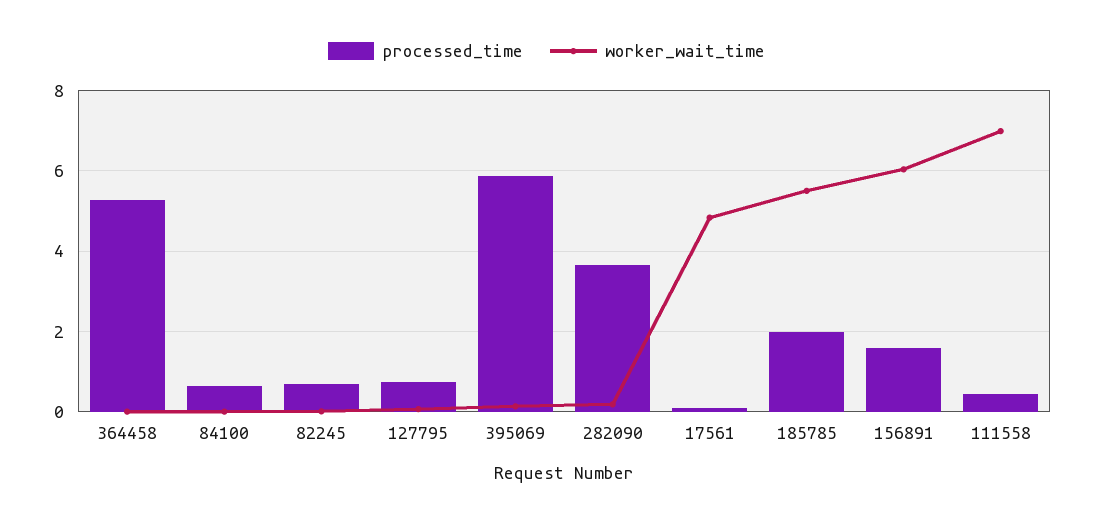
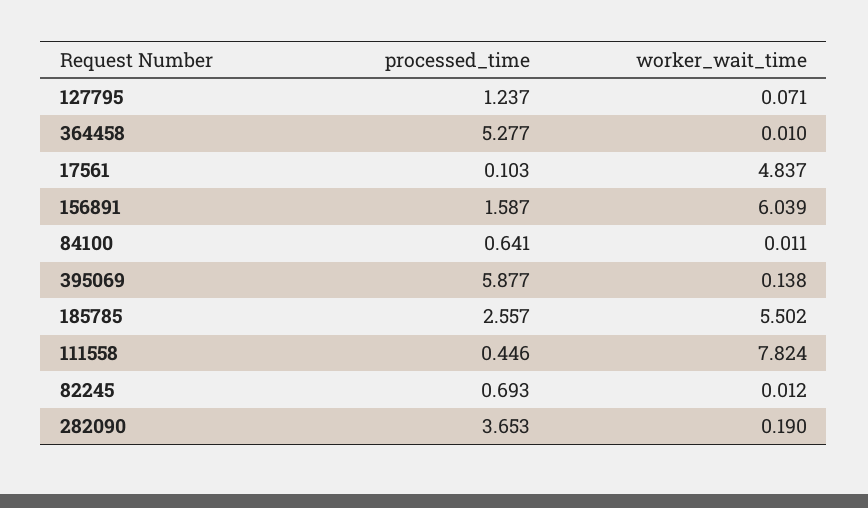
  {
    "processed_time": {
      "364458": 5.277,
      "84100": 0.641,
      "82245": 0.693,
-     "127795": 0.8,
+     "127795": 1.237,
      "395069": 5.877,
      "282090": 3.653,
      "17561": 0.103,
-     "185785": 2,
+     "185785": 2.557,
      "156891": 1.587,
      "111558": 0.446
    },
    "worker_wait_time": {
      "364458": 0.01,
      "84100": 0.011,
      "82245": 0.012,
      "127795": 0.071,
      "395069": 0.138,
      "282090": 0.19,
      "17561": 4.837,
      "185785": 5.502,
      "156891": 6.039,
-     "111558": 7
+     "111558": 7.824
    }
  }

